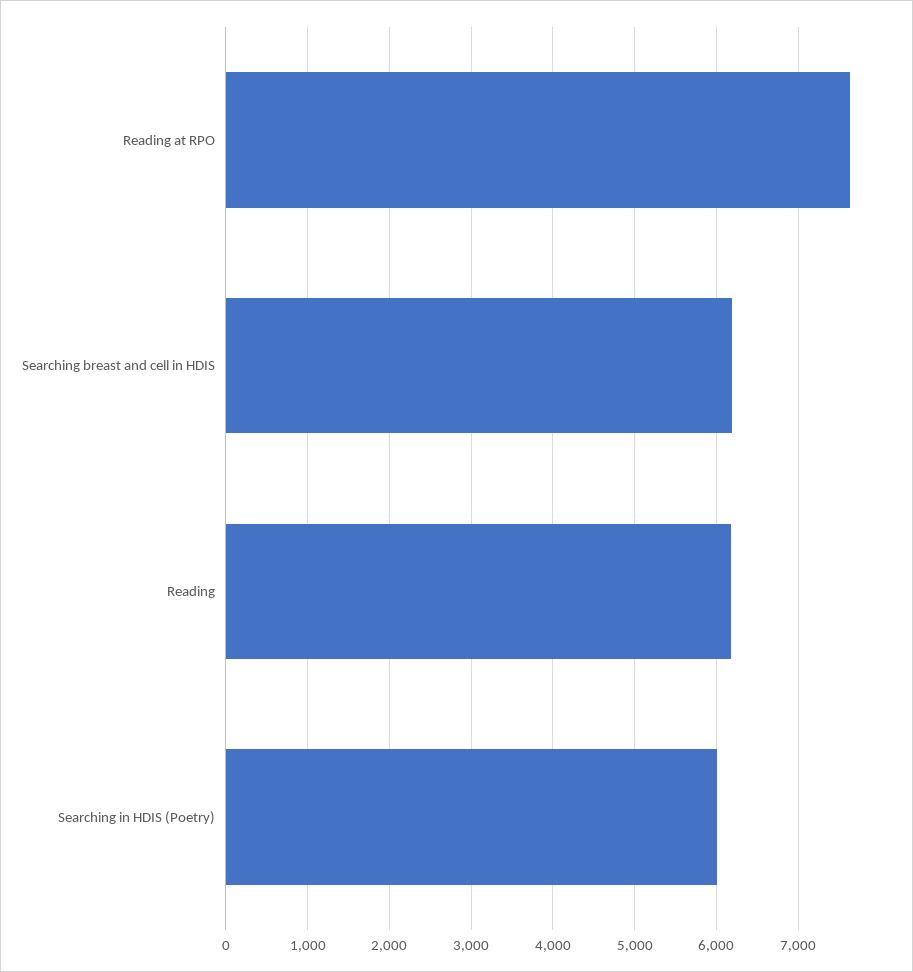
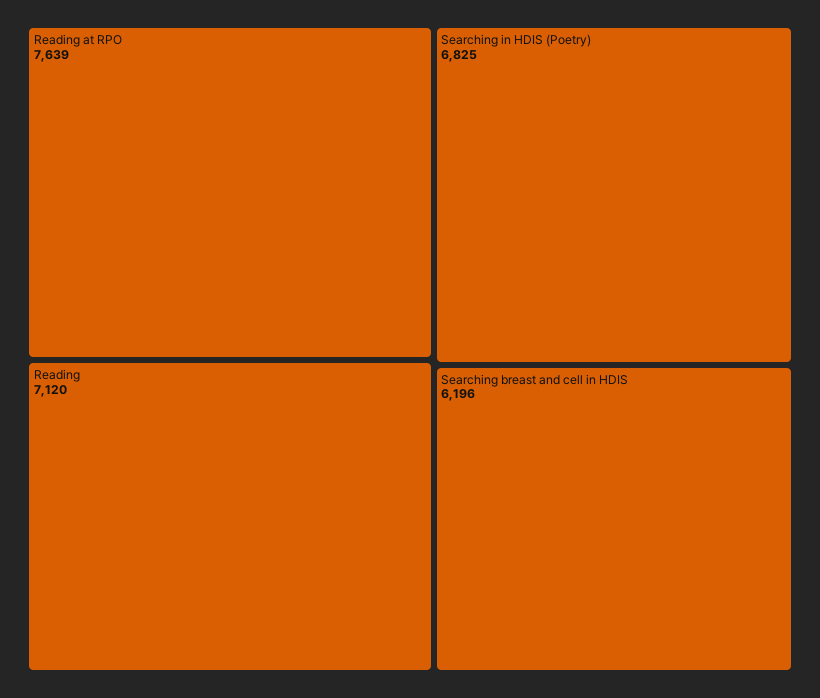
  {
    "Reading at RPO": 7639,
    "Searching breast and cell in HDIS": 6196,
-   "Reading": 6200,
+   "Reading": 7120,
-   "Searching in HDIS (Poetry)": 6000
+   "Searching in HDIS (Poetry)": 6825
  }

